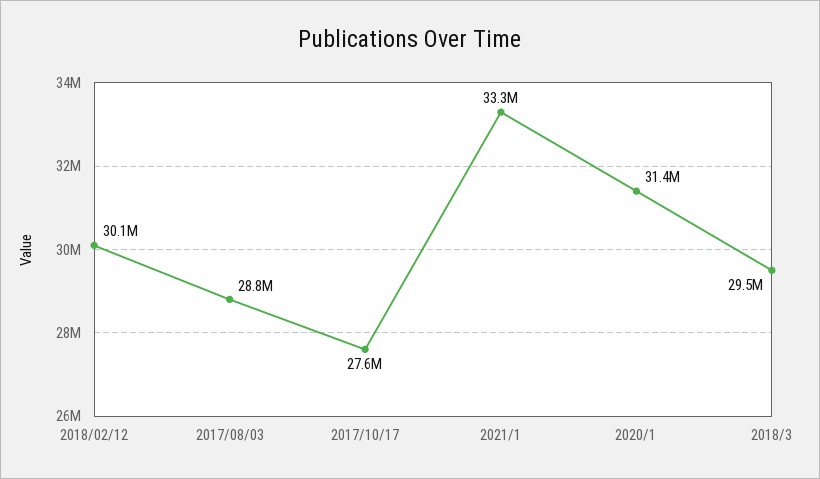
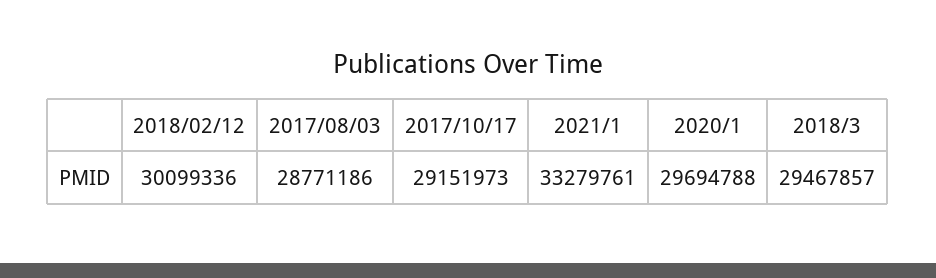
  {
    "2018/02/12": 30099336,
    "2017/08/03": 28771186,
-   "2017/10/17": 27600000,
+   "2017/10/17": 29151973,
    "2021/1": 33279761,
-   "2020/1": 31400000,
+   "2020/1": 29694788,
    "2018/3": 29467857
  }

